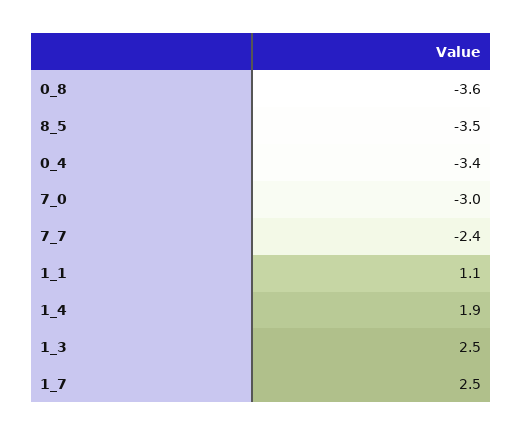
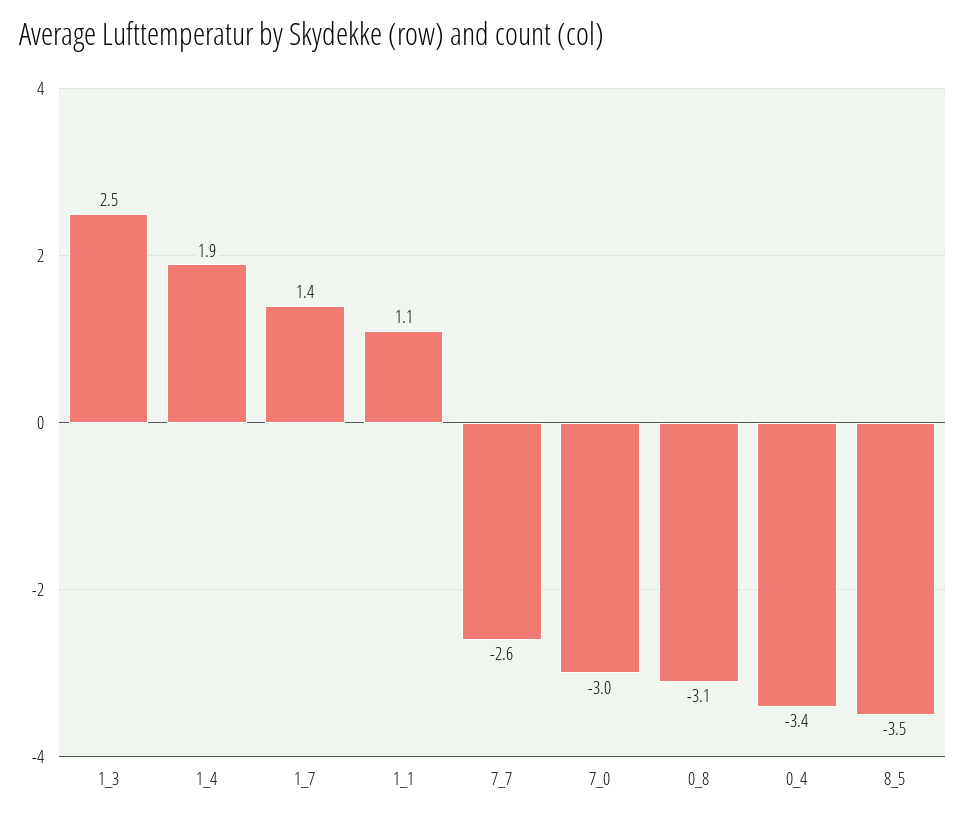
  {
-   "0_8": -3.6,
+   "0_8": -3.1,
    "8_5": -3.5,
    "0_4": -3.4,
    "7_0": -3,
-   "7_7": -2.4,
+   "7_7": -2.6,
    "1_1": 1.1,
    "1_4": 1.9,
    "1_3": 2.5,
-   "1_7": 2.5
+   "1_7": 1.4
  }

